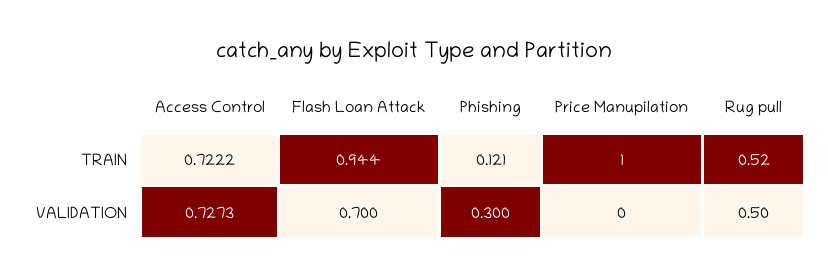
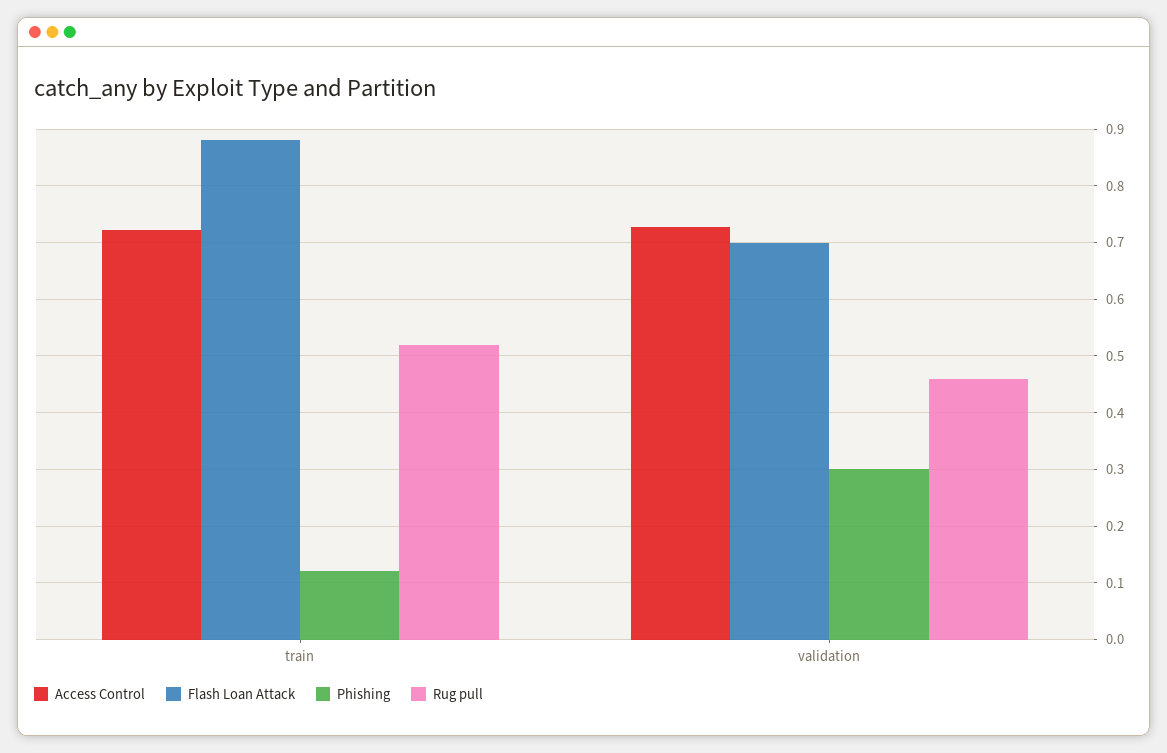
  {
    "Access Control": {
      "TRAIN": 0.7222,
      "VALIDATION": 0.7273
    },
    "Flash Loan Attack": {
-     "TRAIN": 0.944,
+     "TRAIN": 0.88,
      "VALIDATION": 0.7
    },
    "Phishing": {
      "TRAIN": 0.121,
      "VALIDATION": 0.3
    },
-   "Price Manupilation": {
-     "TRAIN": 1,
-     "VALIDATION": 0
-   },
    "Rug pull": {
      "TRAIN": 0.52,
-     "VALIDATION": 0.5
+     "VALIDATION": 0.46
    }
  }

